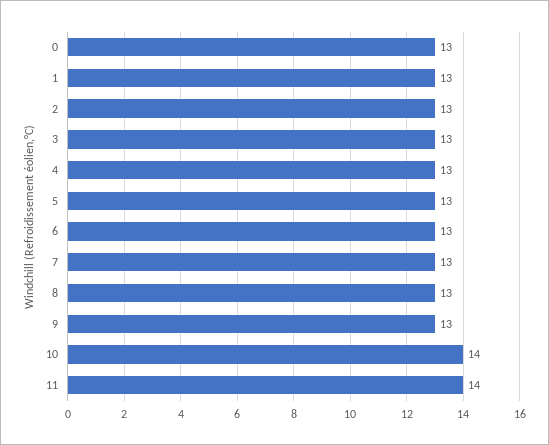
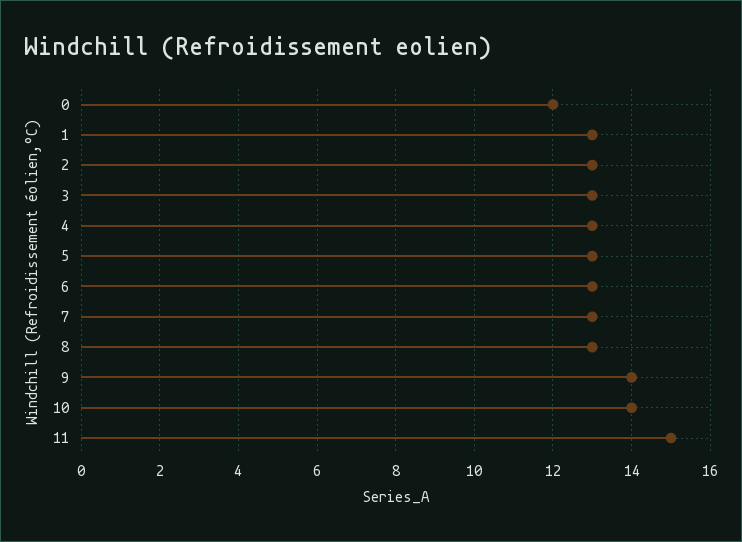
  {
-   "0": 13,
+   "0": 12,
    "1": 13,
    "2": 13,
    "3": 13,
    "4": 13,
    "5": 13,
    "6": 13,
    "7": 13,
    "8": 13,
-   "9": 13,
+   "9": 14,
    "10": 14,
-   "11": 14
+   "11": 15
  }

